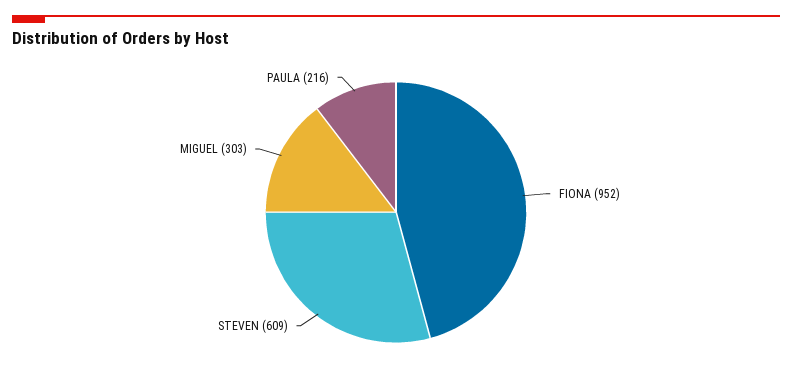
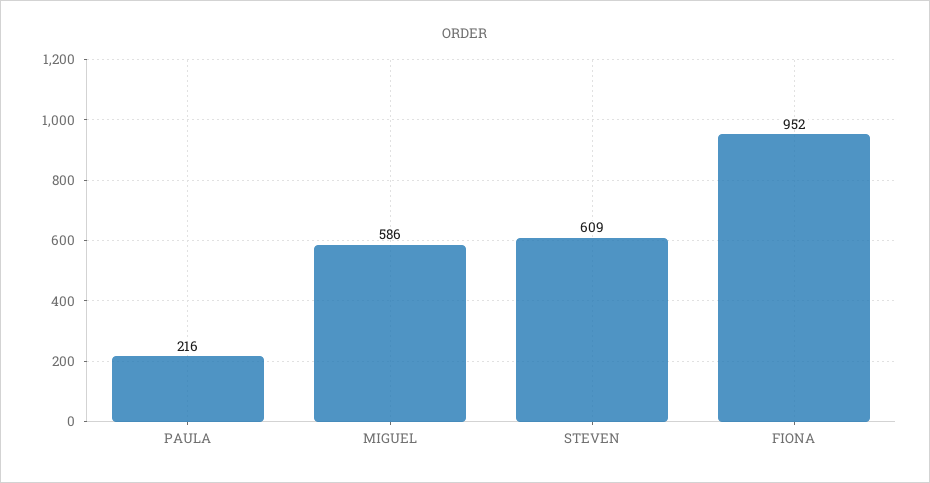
  {
    "FIONA": 952,
    "STEVEN": 609,
-   "MIGUEL": 303,
+   "MIGUEL": 586,
    "PAULA": 216
  }

